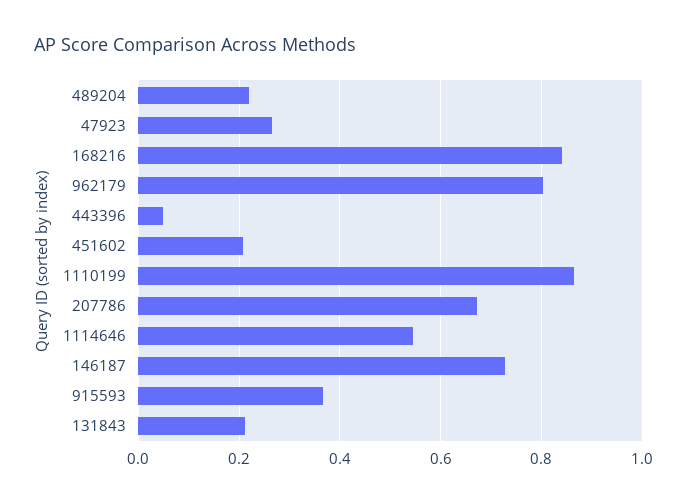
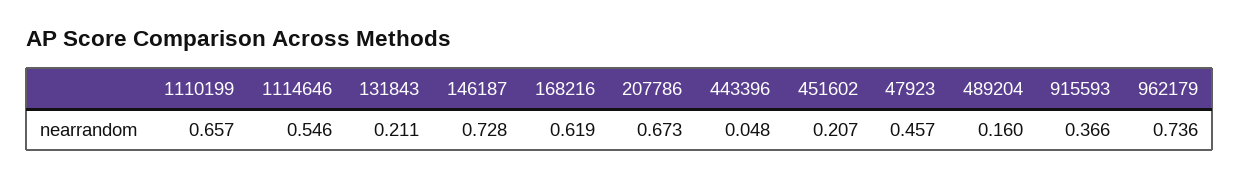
  {
-   "489204": 0.22,
+   "489204": 0.16,
-   "47923": 0.26,
+   "47923": 0.457,
-   "168216": 0.84,
+   "168216": 0.619,
-   "962179": 0.8,
+   "962179": 0.736,
    "443396": 0.048,
    "451602": 0.207,
-   "1110199": 0.86,
+   "1110199": 0.657,
    "207786": 0.673,
    "1114646": 0.546,
    "146187": 0.728,
    "915593": 0.366,
    "131843": 0.211
  }

